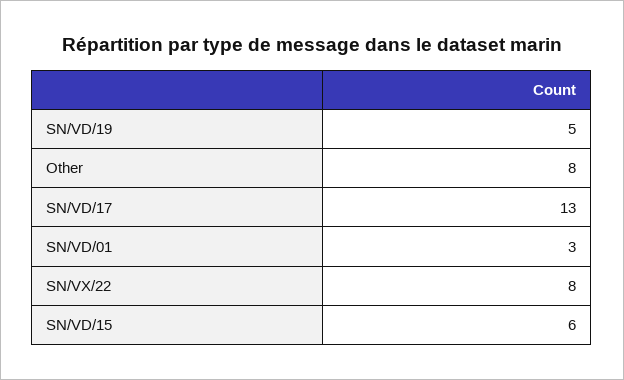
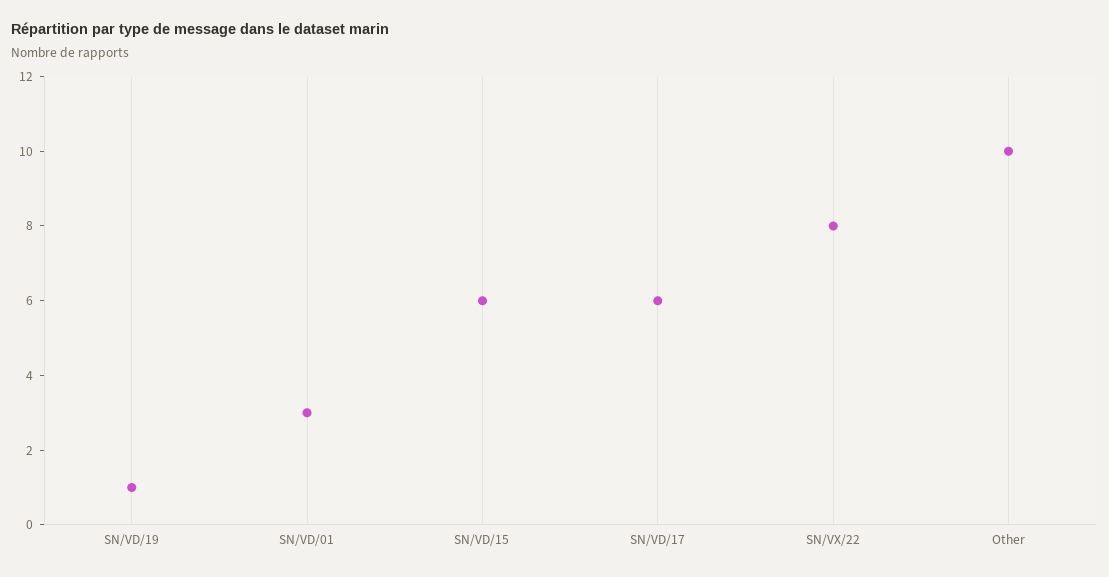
  {
-   "SN/VD/19": 5,
+   "SN/VD/19": 1,
-   "Other": 8,
+   "Other": 10,
-   "SN/VD/17": 13,
+   "SN/VD/17": 6,
    "SN/VD/01": 3,
    "SN/VX/22": 8,
    "SN/VD/15": 6
  }

